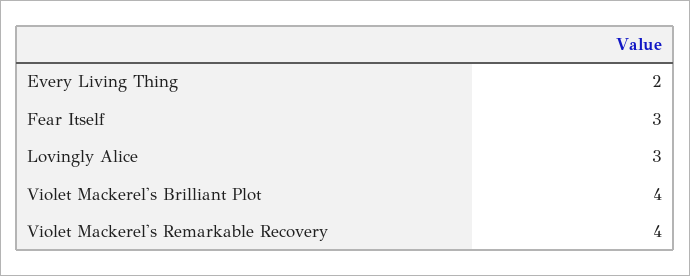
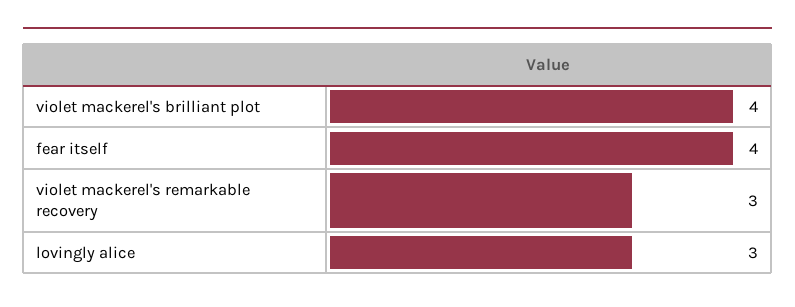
  {
-   "Every Living Thing": 2,
-   "Fear Itself": 3,
+   "Fear Itself": 4,
    "Lovingly Alice": 3,
    "Violet Mackerel's Brilliant Plot": 4,
-   "Violet Mackerel's Remarkable Recovery": 4
+   "Violet Mackerel's Remarkable Recovery": 3
  }

